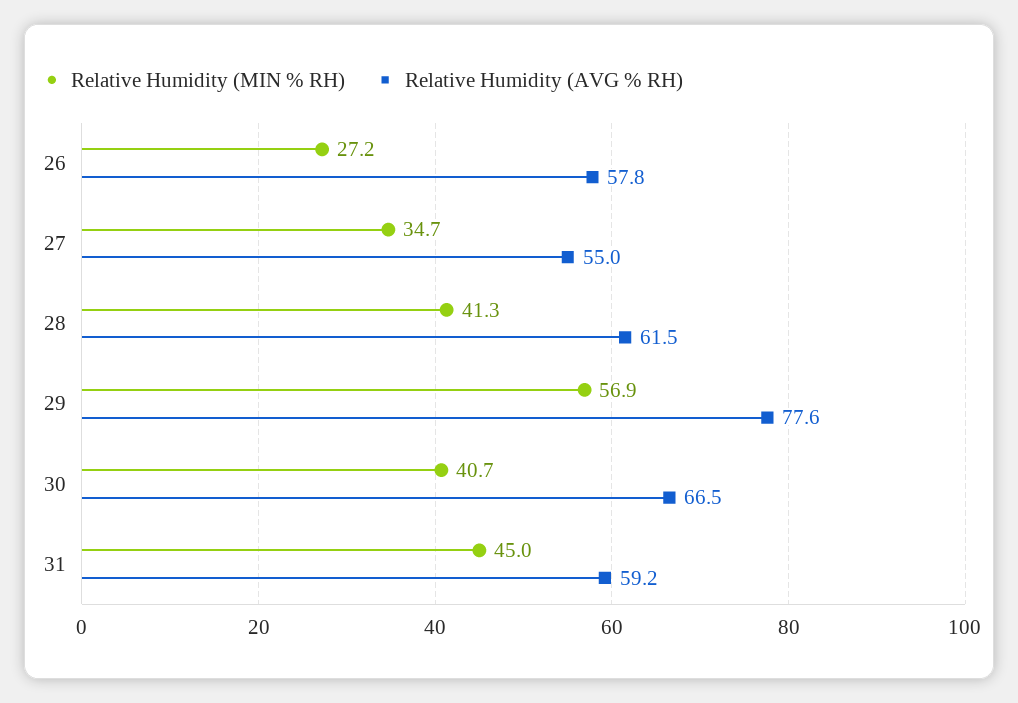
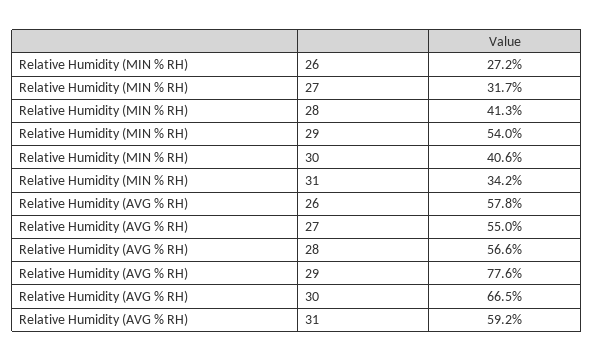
  {
    "Relative Humidity (MIN % RH)": {
      "26": 27.2,
-     "27": 34.7,
+     "27": 31.7,
      "28": 41.3,
-     "29": 56.9,
+     "29": 54,
-     "30": 40.7,
+     "30": 40.6,
-     "31": 45
+     "31": 34.2
    },
    "Relative Humidity (AVG % RH)": {
      "26": 57.8,
      "27": 55,
-     "28": 61.5,
+     "28": 56.6,
      "29": 77.6,
      "30": 66.5,
      "31": 59.2
    }
  }

